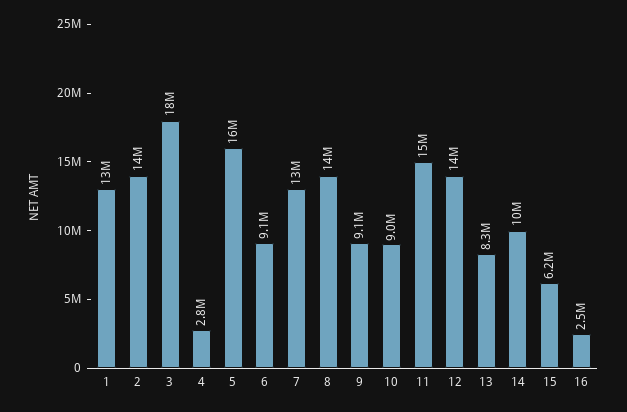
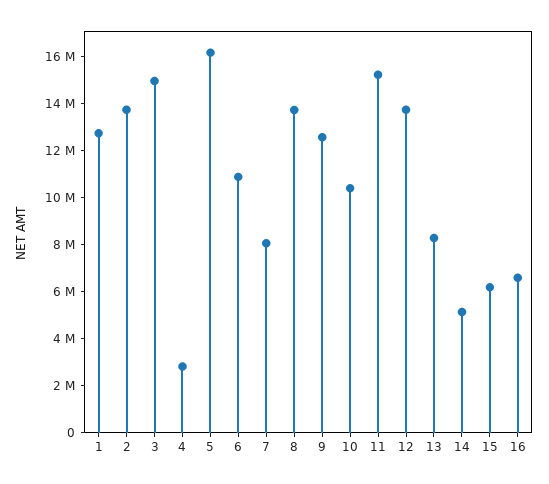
  {
    "1": 13000000,
    "2": 14000000,
-   "3": 18000000,
+   "3": 15000000,
    "4": 2800000,
    "5": 16000000,
-   "6": 9100000,
+   "6": 11000000,
-   "7": 13000000,
+   "7": 8000000,
    "8": 14000000,
-   "9": 9100000,
+   "9": 12500000,
-   "10": 9000000,
+   "10": 10500000,
    "11": 15000000,
    "12": 14000000,
    "13": 8300000,
-   "14": 10000000,
+   "14": 5000000,
    "15": 6200000,
-   "16": 2500000
+   "16": 6500000
  }

